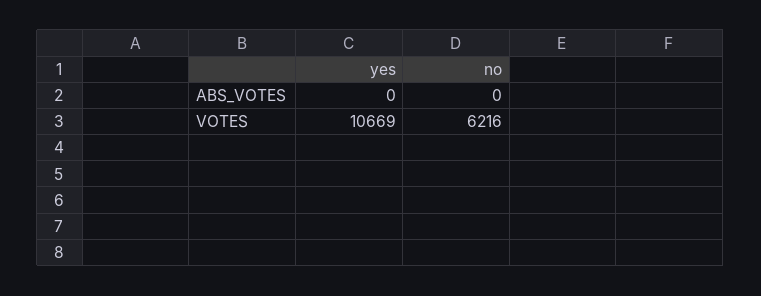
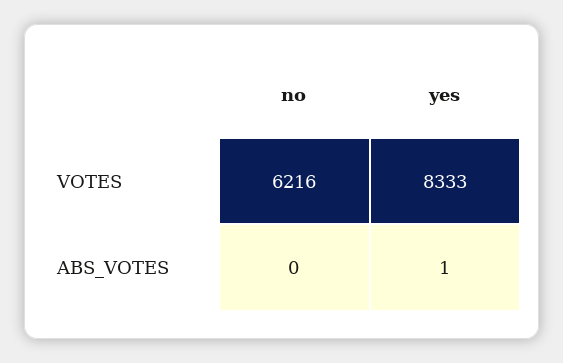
  {
    "yes": {
-     "ABS_VOTES": 0,
+     "ABS_VOTES": 1,
-     "VOTES": 10669
+     "VOTES": 8333
    },
    "no": {
      "ABS_VOTES": 0,
      "VOTES": 6216
    }
  }

